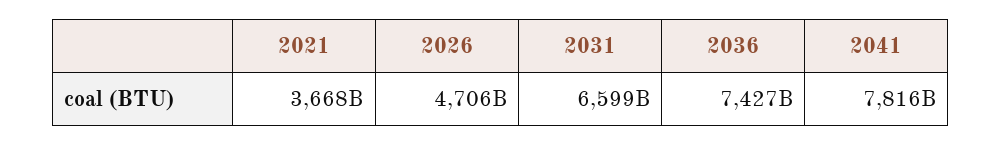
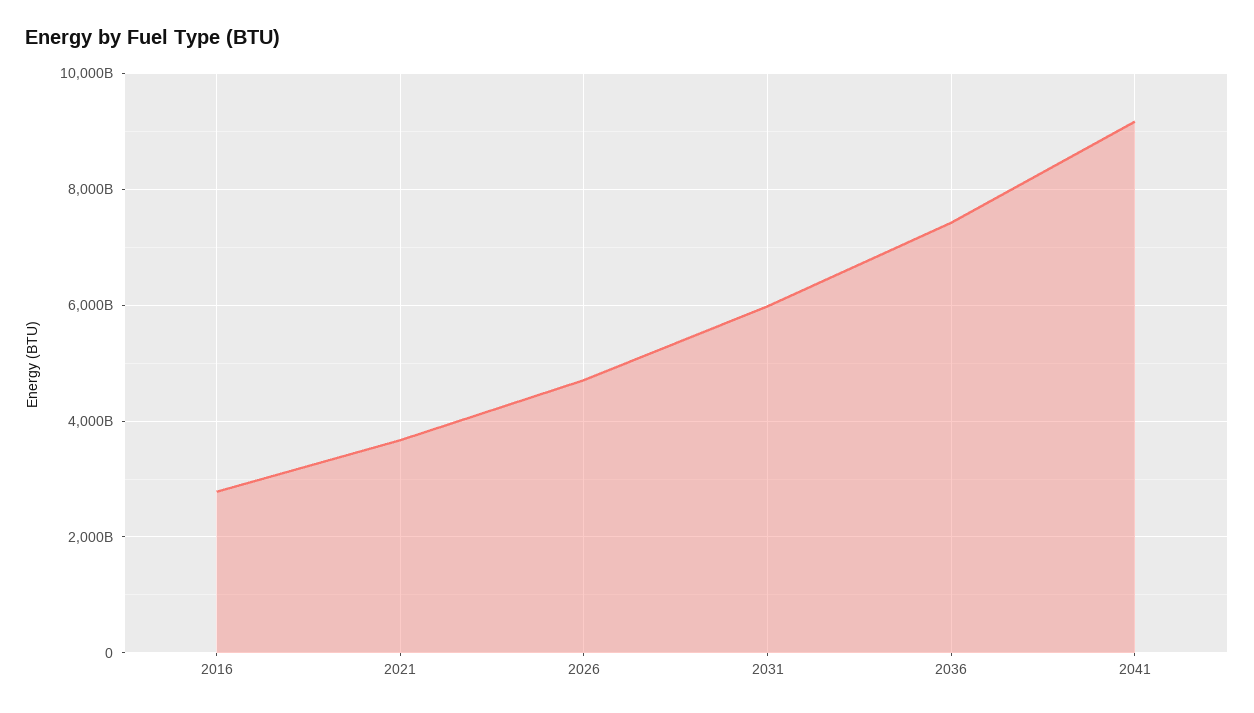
  {
    "2021": 3668000000000,
    "2026": 4706000000000,
-   "2031": 6599000000000,
+   "2031": 6000000000000,
    "2036": 7427000000000,
-   "2041": 7816000000000
+   "2041": 9200000000000,
+   "2016": 2800000000000
  }

